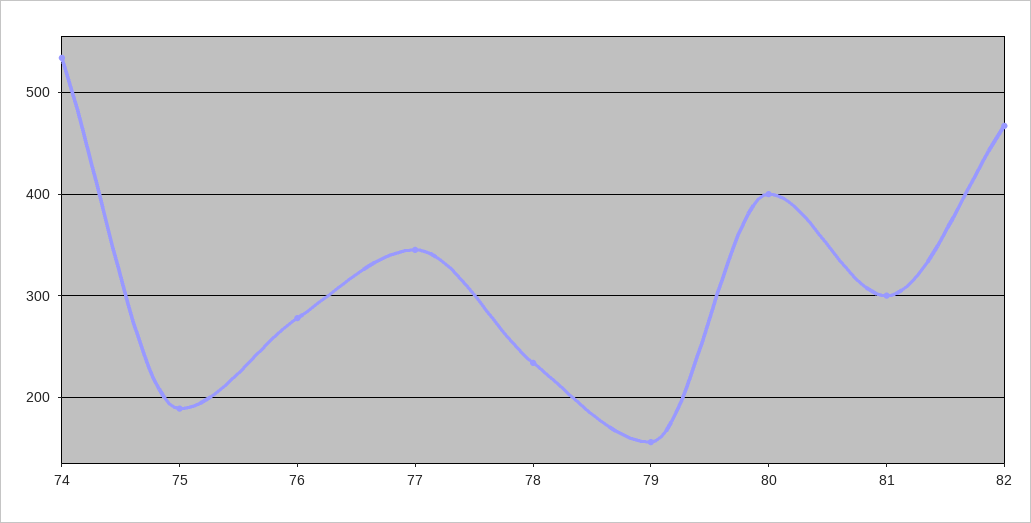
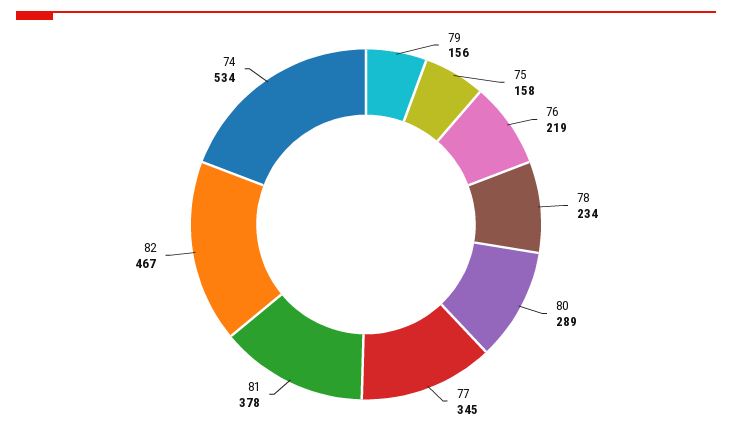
  {
    "74": 534,
-   "75": 190,
+   "75": 158,
-   "76": 280,
+   "76": 219,
    "77": 345,
    "78": 234,
    "79": 156,
-   "80": 400,
+   "80": 289,
-   "81": 300,
+   "81": 378,
    "82": 467
  }

